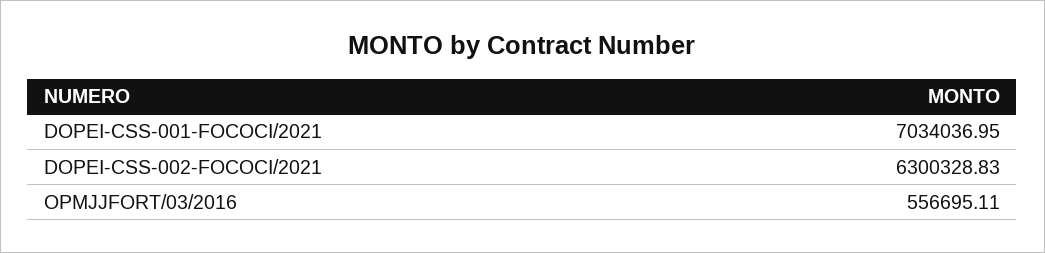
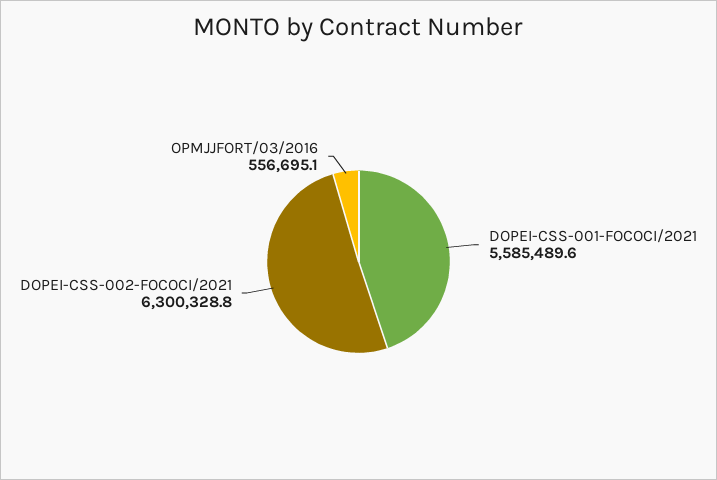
  {
-   "DOPEI-CSS-001-FOCOCI/2021": 7034036.95,
+   "DOPEI-CSS-001-FOCOCI/2021": 5585489.6,
    "DOPEI-CSS-002-FOCOCI/2021": 6300328.83,
    "OPMJJFORT/03/2016": 556695.11
  }

